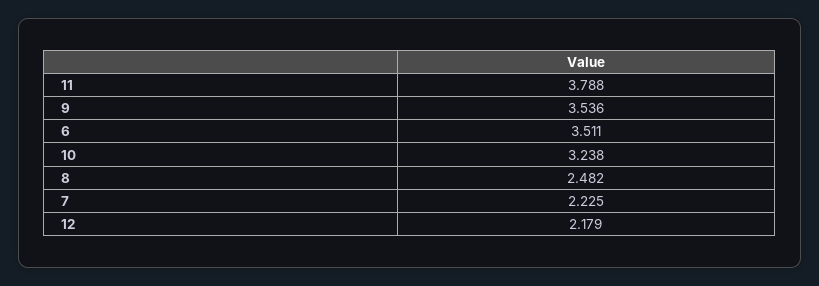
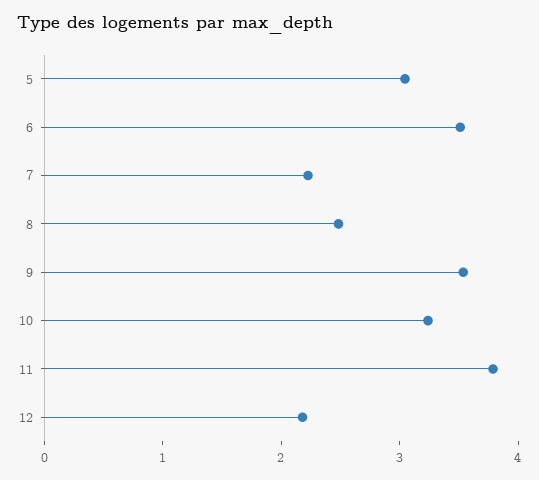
  {
    "11": 3.788,
    "9": 3.536,
    "6": 3.511,
    "10": 3.238,
    "8": 2.482,
    "7": 2.225,
-   "12": 2.179
+   "12": 2.179,
+   "5": 3
  }

